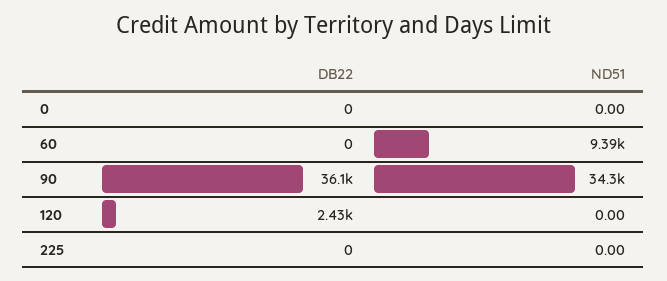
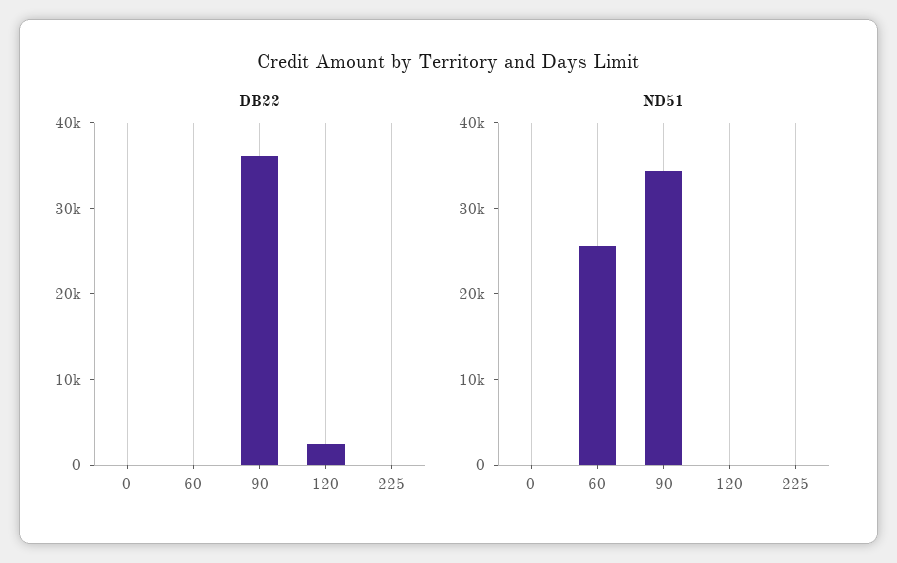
  {
    "DB22": {
      "0": 0,
      "60": 0,
      "90": 36100,
      "120": 2430,
      "225": 0
    },
    "ND51": {
      "0": 0,
-     "60": 9390,
+     "60": 26000,
      "90": 34300,
      "120": 0,
      "225": 0
    }
  }

